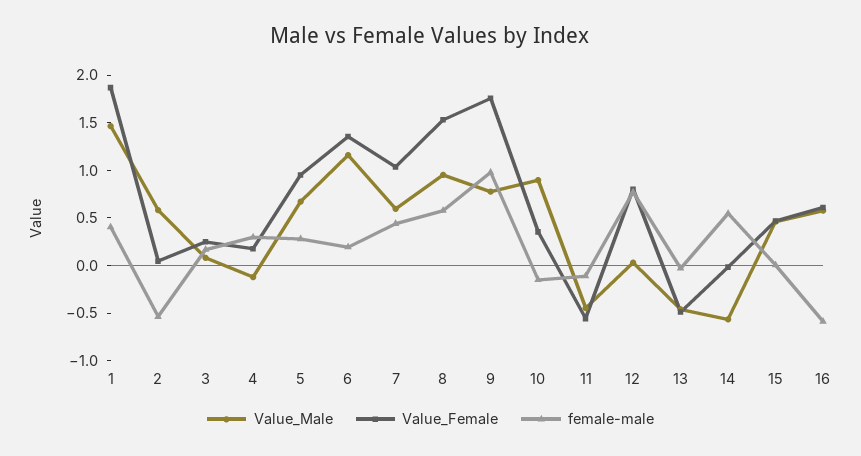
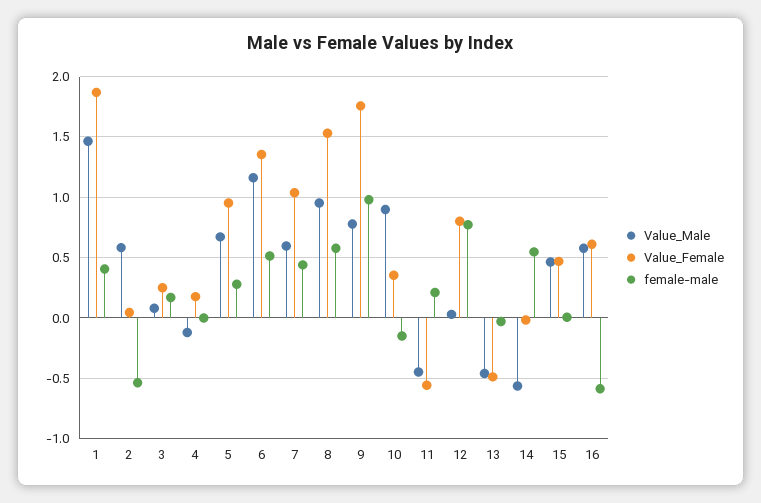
  {
    "Value_Male": {
      "1": 1.45,
      "2": 0.6,
      "3": 0.1,
      "4": -0.1,
      "5": 0.65,
      "6": 1.15,
      "7": 0.6,
      "8": 0.95,
      "9": 0.8,
      "10": 0.9,
      "11": -0.45,
      "12": 0.05,
      "13": -0.45,
      "14": -0.55,
      "15": 0.45,
      "16": 0.6
    },
    "Value_Female": {
      "1": 1.85,
      "2": 0.05,
      "3": 0.25,
      "4": 0.2,
      "5": 0.95,
      "6": 1.35,
      "7": 1.05,
      "8": 1.55,
      "9": 1.75,
      "10": 0.35,
      "11": -0.55,
      "12": 0.8,
      "13": -0.5,
      "14": 0,
      "15": 0.45,
      "16": 0.6
    },
    "female-male": {
      "1": 0.4,
      "2": -0.55,
      "3": 0.15,
-     "4": 0.3,
+     "4": 0,
      "5": 0.3,
-     "6": 0.2,
+     "6": 0.5,
      "7": 0.45,
      "8": 0.6,
      "9": 1,
      "10": -0.15,
-     "11": -0.1,
+     "11": 0.2,
      "12": 0.75,
      "13": -0.05,
      "14": 0.55,
      "15": 0,
      "16": -0.6
    }
  }

